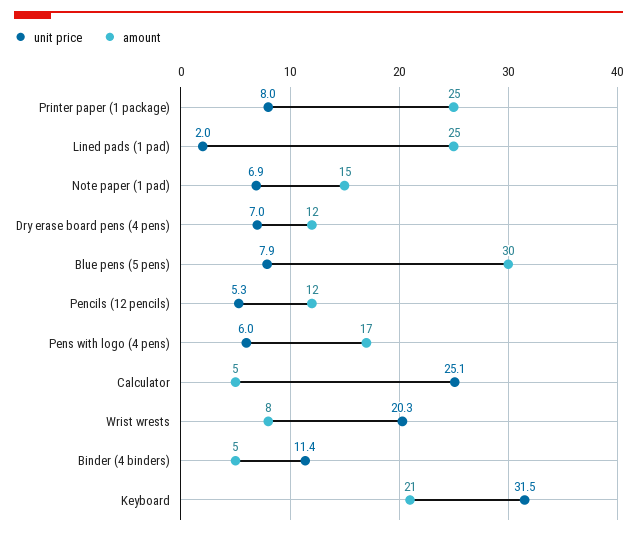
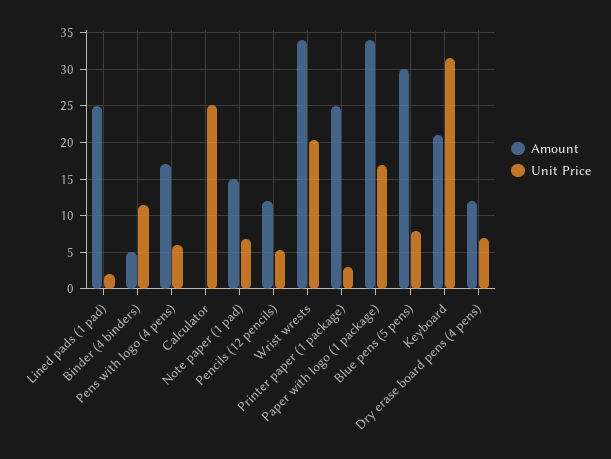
  {
    "unit price": {
-     "Printer paper (1 package)": 8,
+     "Printer paper (1 package)": 3,
      "Lined pads (1 pad)": 2,
      "Note paper (1 pad)": 6.9,
      "Dry erase board pens (4 pens)": 7,
      "Blue pens (5 pens)": 7.9,
      "Pencils (12 pencils)": 5.3,
      "Pens with logo (4 pens)": 6,
      "Calculator": 25.1,
      "Wrist wrests": 20.3,
      "Binder (4 binders)": 11.4,
-     "Keyboard": 31.5
+     "Keyboard": 31.5,
+     "Paper with logo (1 package)": 17
    },
    "amount": {
      "Printer paper (1 package)": 25,
      "Lined pads (1 pad)": 25,
      "Note paper (1 pad)": 15,
      "Dry erase board pens (4 pens)": 12,
      "Blue pens (5 pens)": 30,
      "Pencils (12 pencils)": 12,
      "Pens with logo (4 pens)": 17,
-     "Calculator": 5,
+     "Calculator": 0,
-     "Wrist wrests": 8,
+     "Wrist wrests": 34,
      "Binder (4 binders)": 5,
-     "Keyboard": 21
+     "Keyboard": 21,
+     "Paper with logo (1 package)": 34
    }
  }

